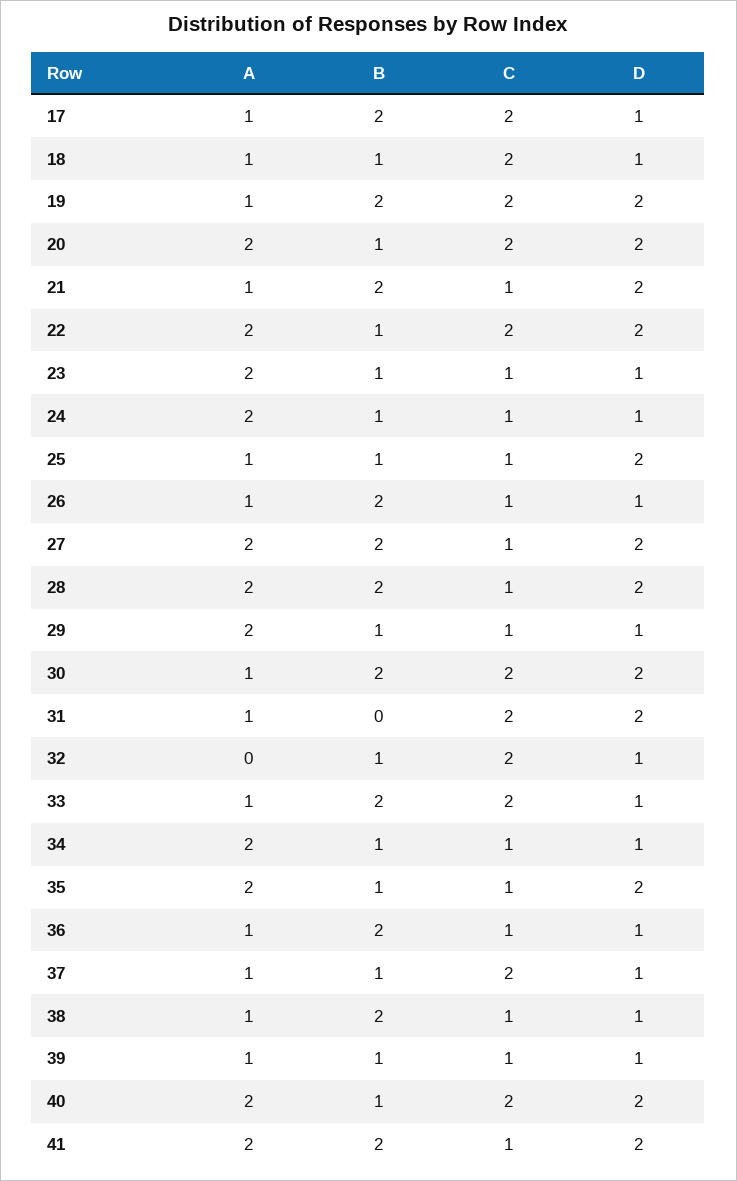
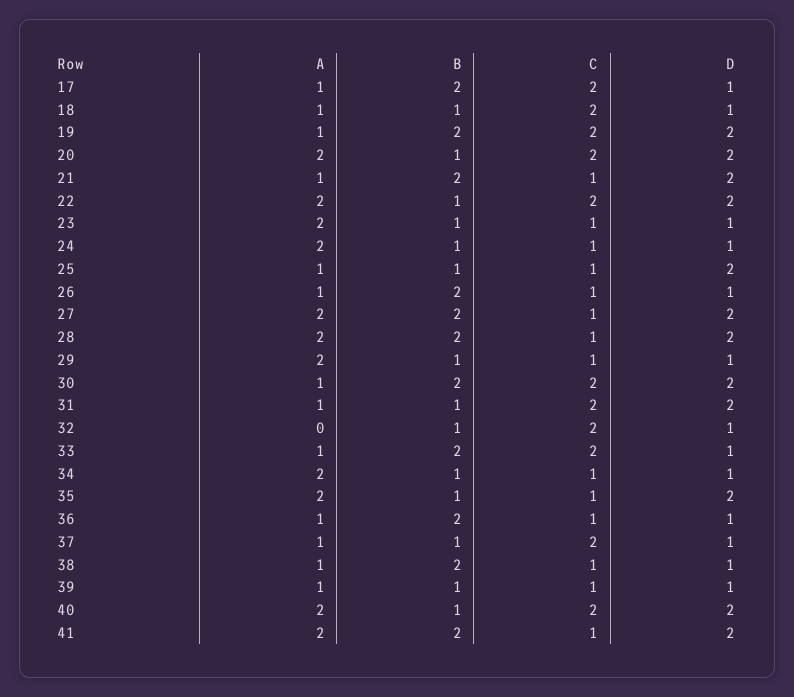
  {
    "A": {
      "17": 1,
      "18": 1,
      "19": 1,
      "20": 2,
      "21": 1,
      "22": 2,
      "23": 2,
      "24": 2,
      "25": 1,
      "26": 1,
      "27": 2,
      "28": 2,
      "29": 2,
      "30": 1,
      "31": 1,
      "32": 0,
      "33": 1,
      "34": 2,
      "35": 2,
      "36": 1,
      "37": 1,
      "38": 1,
      "39": 1,
      "40": 2,
      "41": 2
    },
    "B": {
      "17": 2,
      "18": 1,
      "19": 2,
      "20": 1,
      "21": 2,
      "22": 1,
      "23": 1,
      "24": 1,
      "25": 1,
      "26": 2,
      "27": 2,
      "28": 2,
      "29": 1,
      "30": 2,
-     "31": 0,
+     "31": 1,
      "32": 1,
      "33": 2,
      "34": 1,
      "35": 1,
      "36": 2,
      "37": 1,
      "38": 2,
      "39": 1,
      "40": 1,
      "41": 2
    },
    "C": {
      "17": 2,
      "18": 2,
      "19": 2,
      "20": 2,
      "21": 1,
      "22": 2,
      "23": 1,
      "24": 1,
      "25": 1,
      "26": 1,
      "27": 1,
      "28": 1,
      "29": 1,
      "30": 2,
      "31": 2,
      "32": 2,
      "33": 2,
      "34": 1,
      "35": 1,
      "36": 1,
      "37": 2,
      "38": 1,
      "39": 1,
      "40": 2,
      "41": 1
    },
    "D": {
      "17": 1,
      "18": 1,
      "19": 2,
      "20": 2,
      "21": 2,
      "22": 2,
      "23": 1,
      "24": 1,
      "25": 2,
      "26": 1,
      "27": 2,
      "28": 2,
      "29": 1,
      "30": 2,
      "31": 2,
      "32": 1,
      "33": 1,
      "34": 1,
      "35": 2,
      "36": 1,
      "37": 1,
      "38": 1,
      "39": 1,
      "40": 2,
      "41": 2
    }
  }

